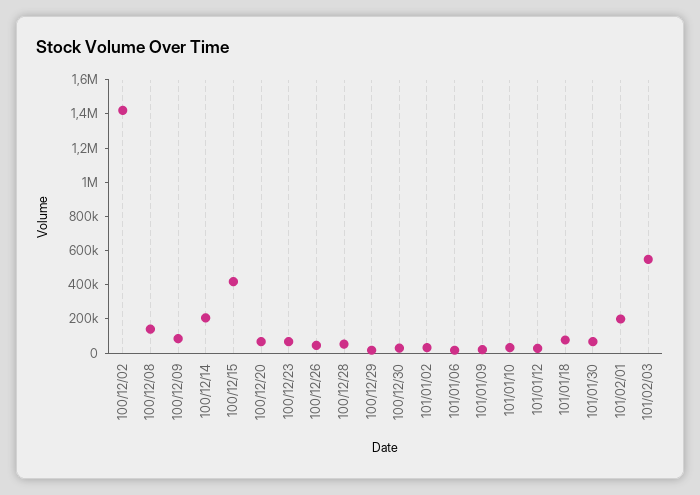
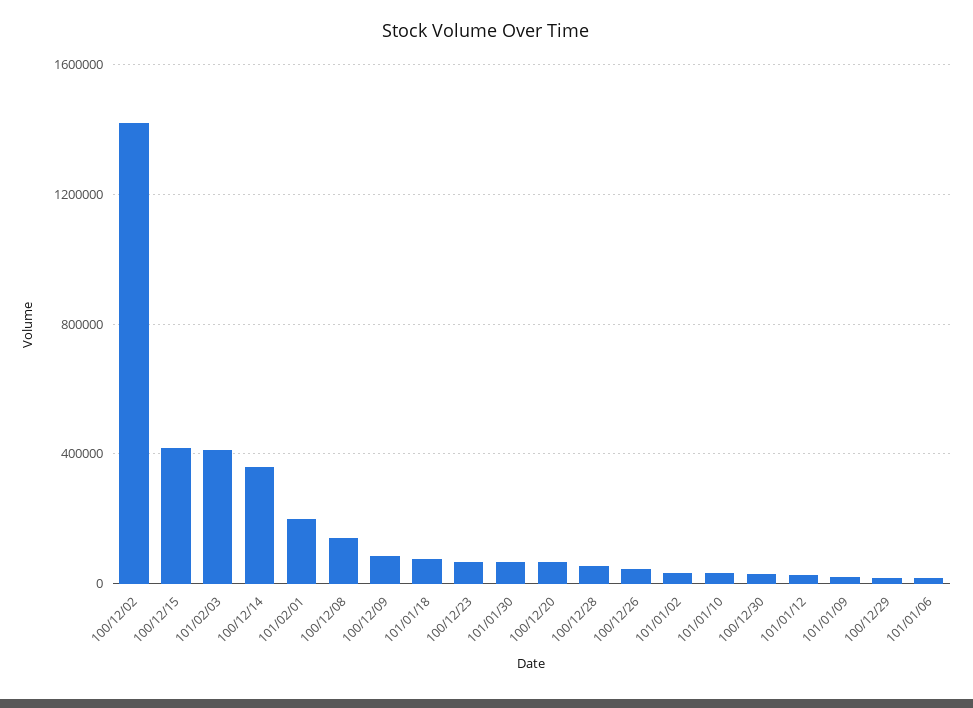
  {
    "100/12/02": 1400000,
    "100/12/08": 150000,
    "100/12/09": 100000,
-   "100/12/14": 200000,
+   "100/12/14": 350000,
    "100/12/15": 400000,
    "100/12/20": 50000,
    "100/12/23": 50000,
    "100/12/26": 50000,
    "100/12/28": 50000,
    "100/12/29": 0,
    "100/12/30": 50000,
    "101/01/02": 50000,
    "101/01/06": 0,
    "101/01/09": 0,
    "101/01/10": 50000,
    "101/01/12": 50000,
    "101/01/18": 100000,
    "101/01/30": 50000,
    "101/02/01": 200000,
-   "101/02/03": 550000
+   "101/02/03": 400000
  }

